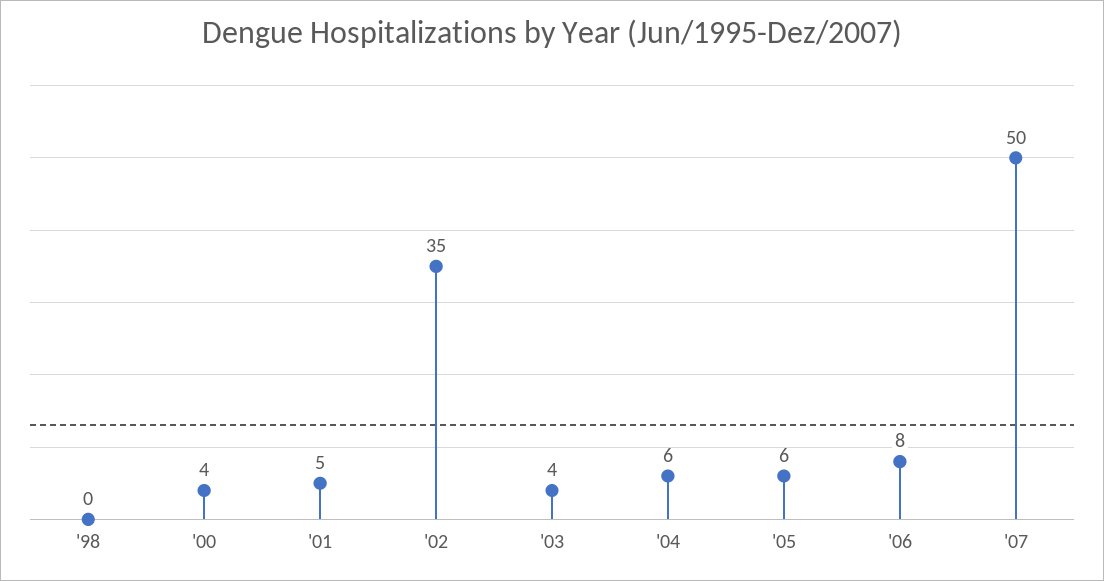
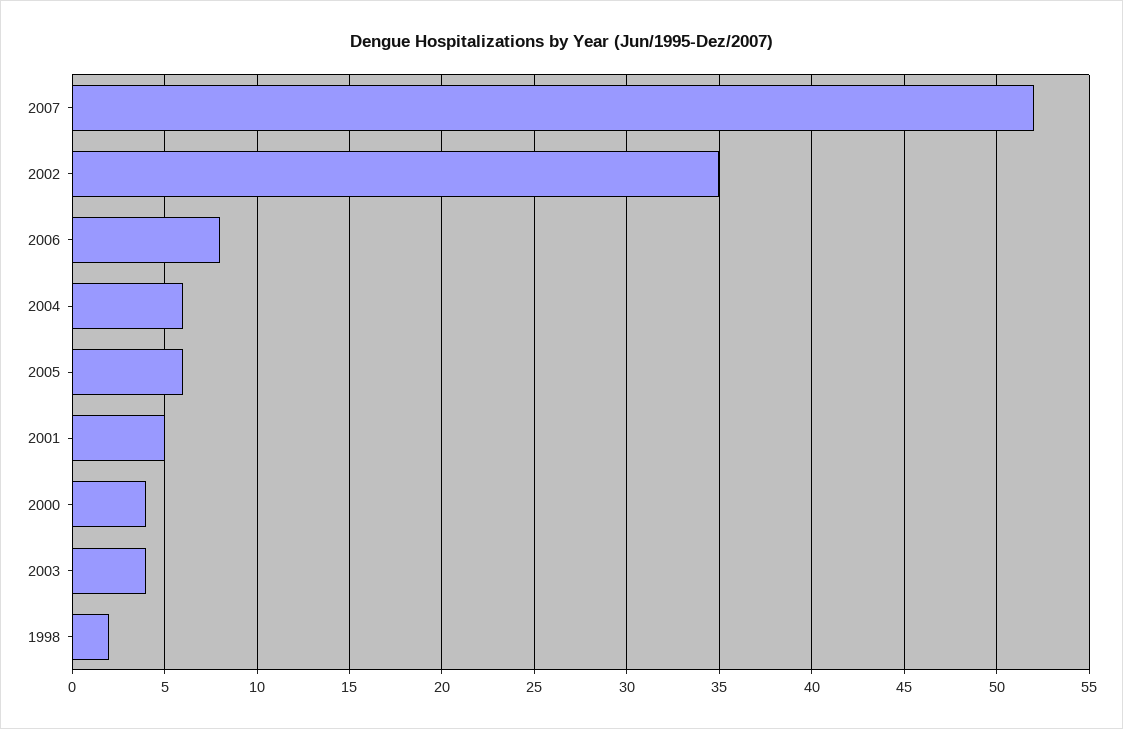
  {
-   "'98": 0,
+   "'98": 2,
    "'00": 4,
    "'01": 5,
    "'02": 35,
    "'03": 4,
    "'04": 6,
    "'05": 6,
    "'06": 8,
-   "'07": 50
+   "'07": 52
  }

